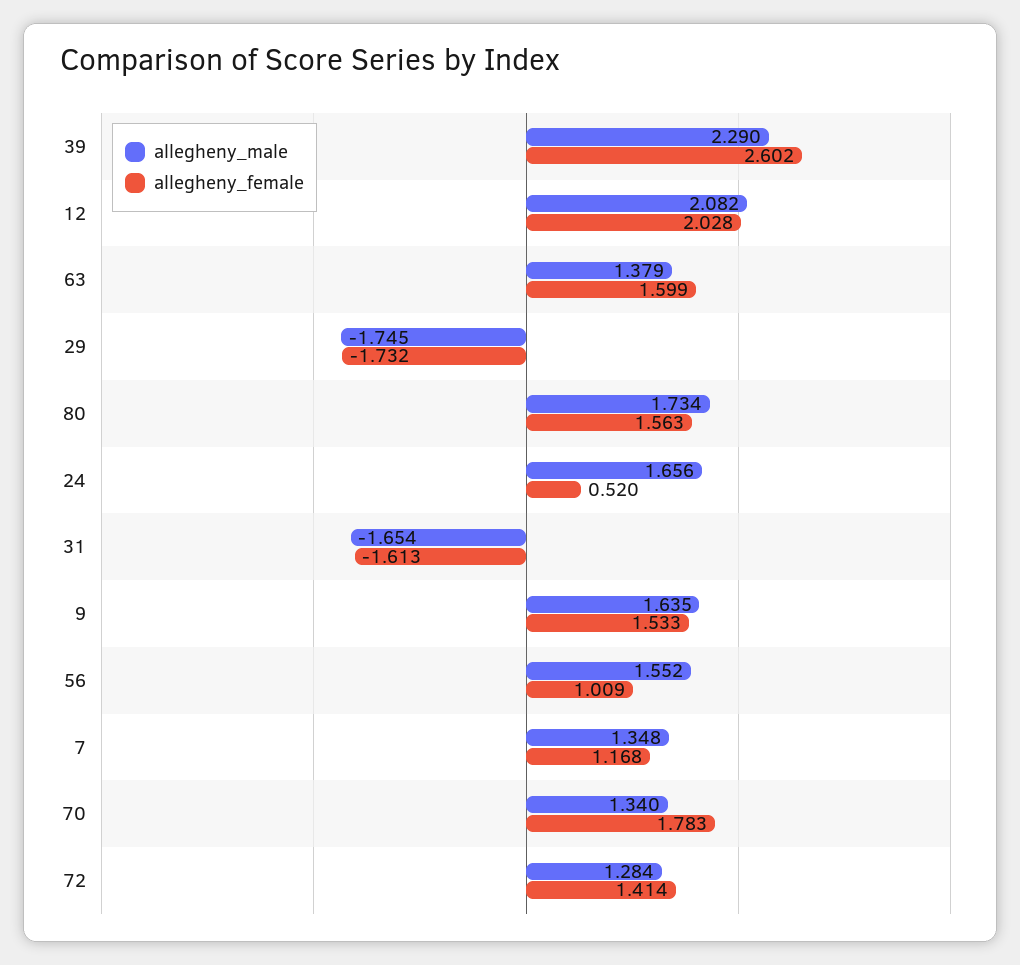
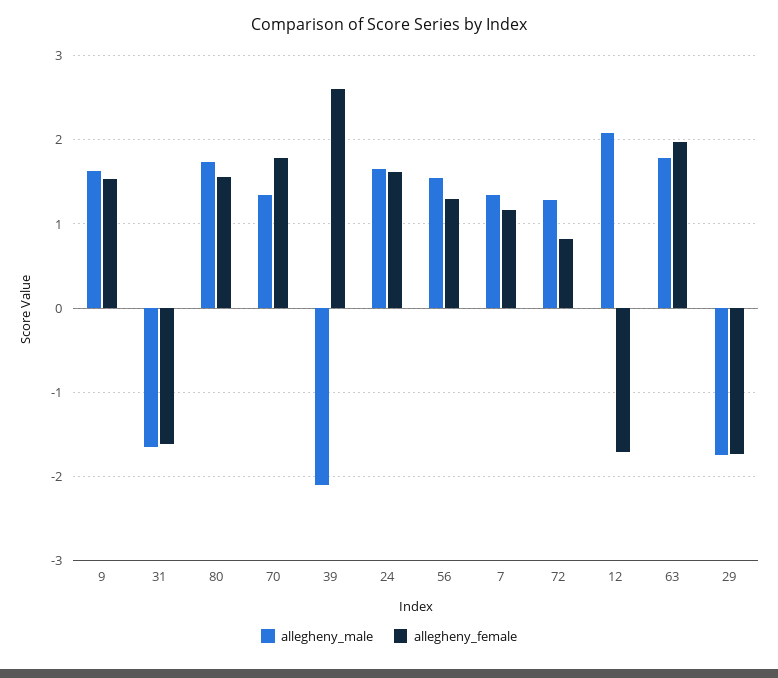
  {
    "allegheny_male": {
-     "39": 2.29,
+     "39": -2.1,
      "12": 2.082,
-     "63": 1.379,
+     "63": 1.8,
      "29": -1.745,
      "80": 1.734,
      "24": 1.656,
      "31": -1.654,
      "9": 1.635,
      "56": 1.552,
      "7": 1.348,
      "70": 1.34,
      "72": 1.284
    },
    "allegheny_female": {
      "39": 2.602,
-     "12": 2.028,
+     "12": -1.7,
-     "63": 1.599,
+     "63": 2,
      "29": -1.732,
      "80": 1.563,
-     "24": 0.52,
+     "24": 1.6,
      "31": -1.613,
      "9": 1.533,
-     "56": 1.009,
+     "56": 1.3,
      "7": 1.168,
      "70": 1.783,
-     "72": 1.414
+     "72": 0.8
    }
  }

